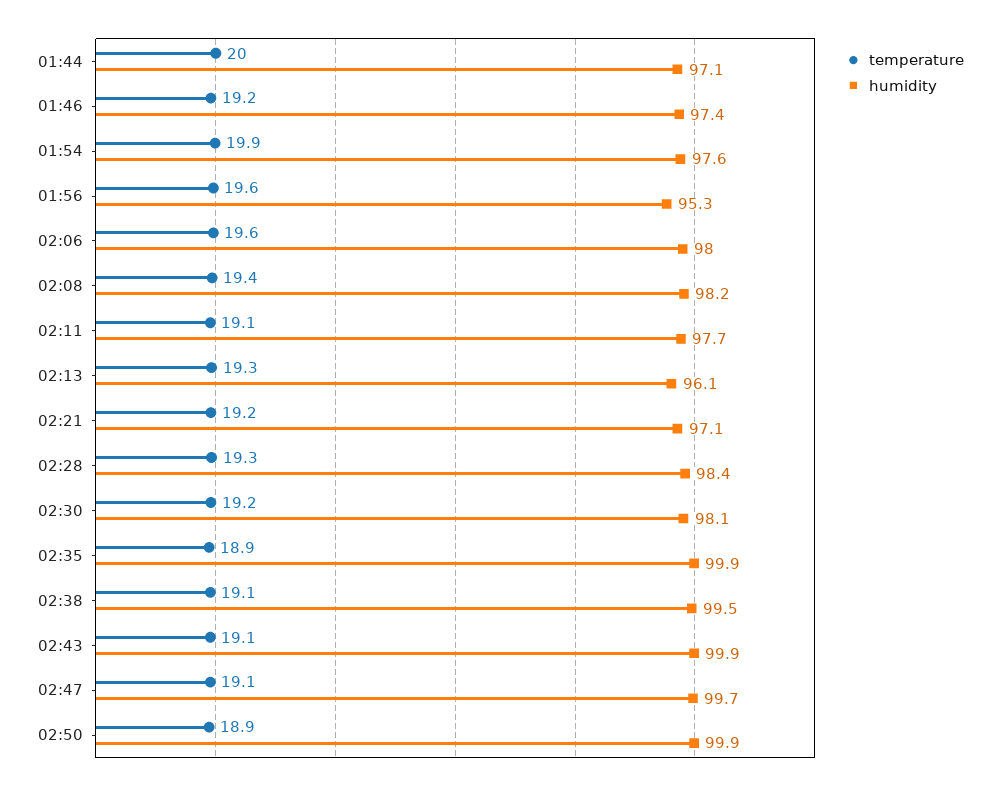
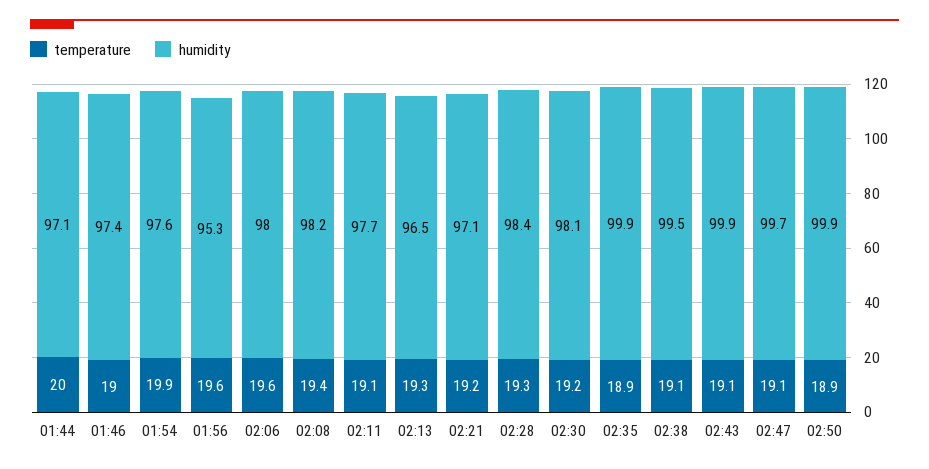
  {
    "temperature": {
      "01:44": 20,
-     "01:46": 19.2,
+     "01:46": 19,
      "01:54": 19.9,
      "01:56": 19.6,
      "02:06": 19.6,
      "02:08": 19.4,
      "02:11": 19.1,
      "02:13": 19.3,
      "02:21": 19.2,
      "02:28": 19.3,
      "02:30": 19.2,
      "02:35": 18.9,
      "02:38": 19.1,
      "02:43": 19.1,
      "02:47": 19.1,
      "02:50": 18.9
    },
    "humidity": {
      "01:44": 97.1,
      "01:46": 97.4,
      "01:54": 97.6,
      "01:56": 95.3,
      "02:06": 98,
      "02:08": 98.2,
      "02:11": 97.7,
-     "02:13": 96.1,
+     "02:13": 96.5,
      "02:21": 97.1,
      "02:28": 98.4,
      "02:30": 98.1,
      "02:35": 99.9,
      "02:38": 99.5,
      "02:43": 99.9,
      "02:47": 99.7,
      "02:50": 99.9
    }
  }

